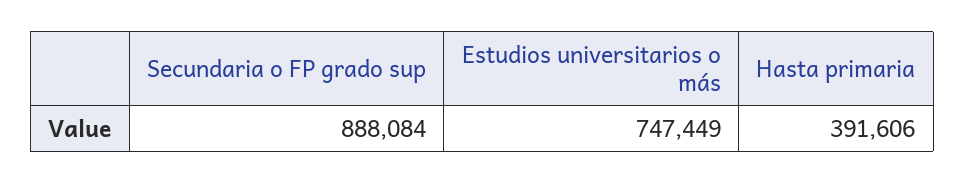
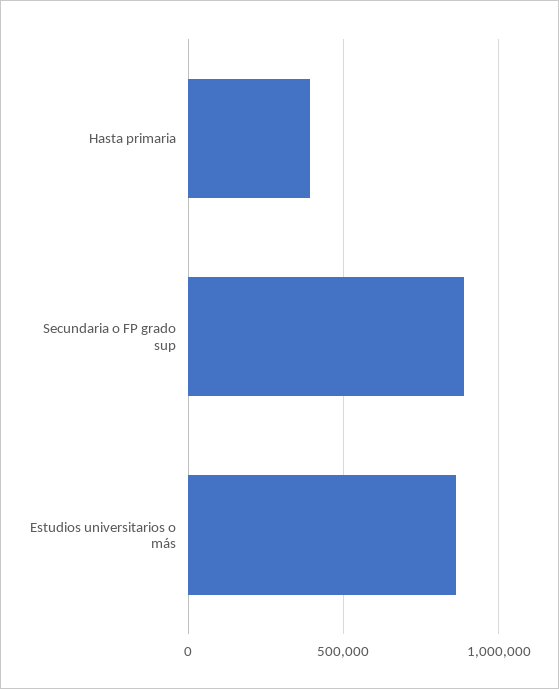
  {
    "Secundaria o FP grado sup": 888084,
-   "Estudios universitarios o más": 747449,
+   "Estudios universitarios o más": 850000,
    "Hasta primaria": 391606
  }

